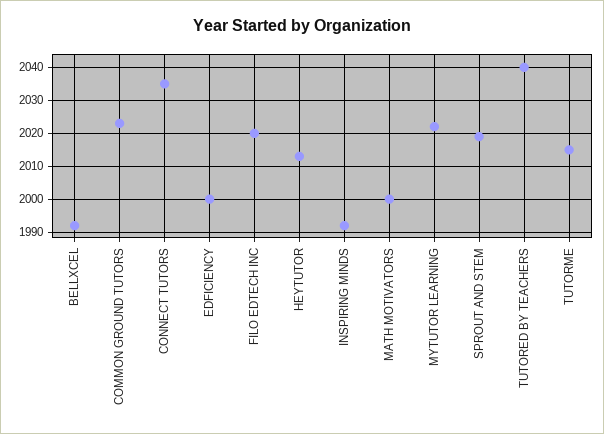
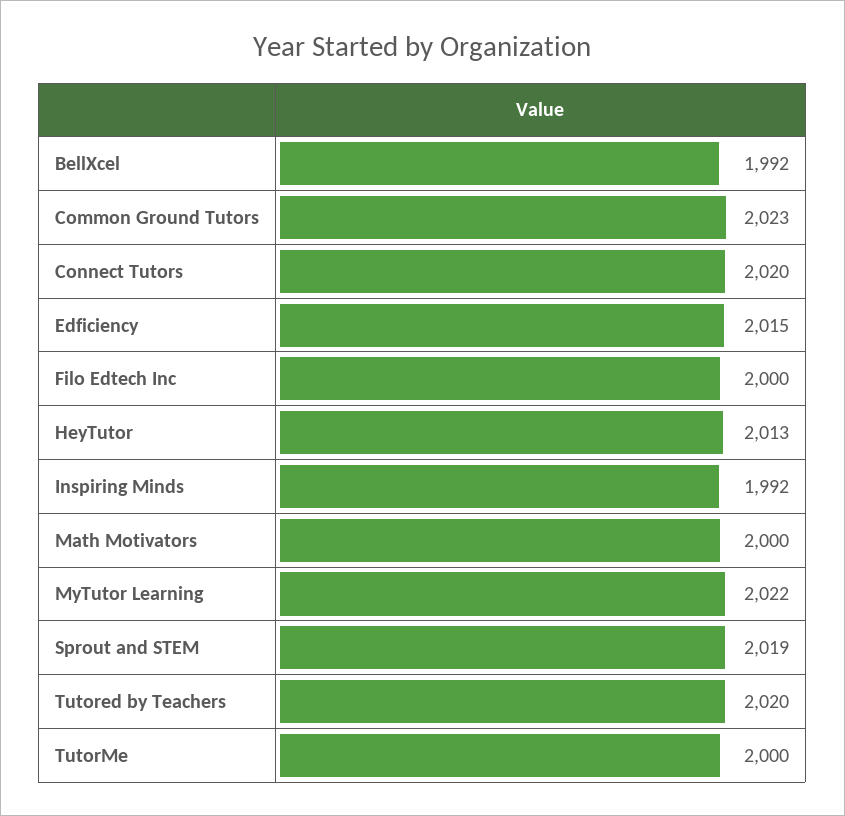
  {
    "BELLXCEL": 1992,
    "COMMON GROUND TUTORS": 2023,
-   "CONNECT TUTORS": 2035,
+   "CONNECT TUTORS": 2020,
-   "EDFICIENCY": 2000,
+   "EDFICIENCY": 2015,
-   "FILO EDTECH INC": 2020,
+   "FILO EDTECH INC": 2000,
    "HEYTUTOR": 2013,
    "INSPIRING MINDS": 1992,
    "MATH MOTIVATORS": 2000,
    "MYTUTOR LEARNING": 2022,
    "SPROUT AND STEM": 2019,
-   "TUTORED BY TEACHERS": 2040,
+   "TUTORED BY TEACHERS": 2020,
-   "TUTORME": 2015
+   "TUTORME": 2000
  }

